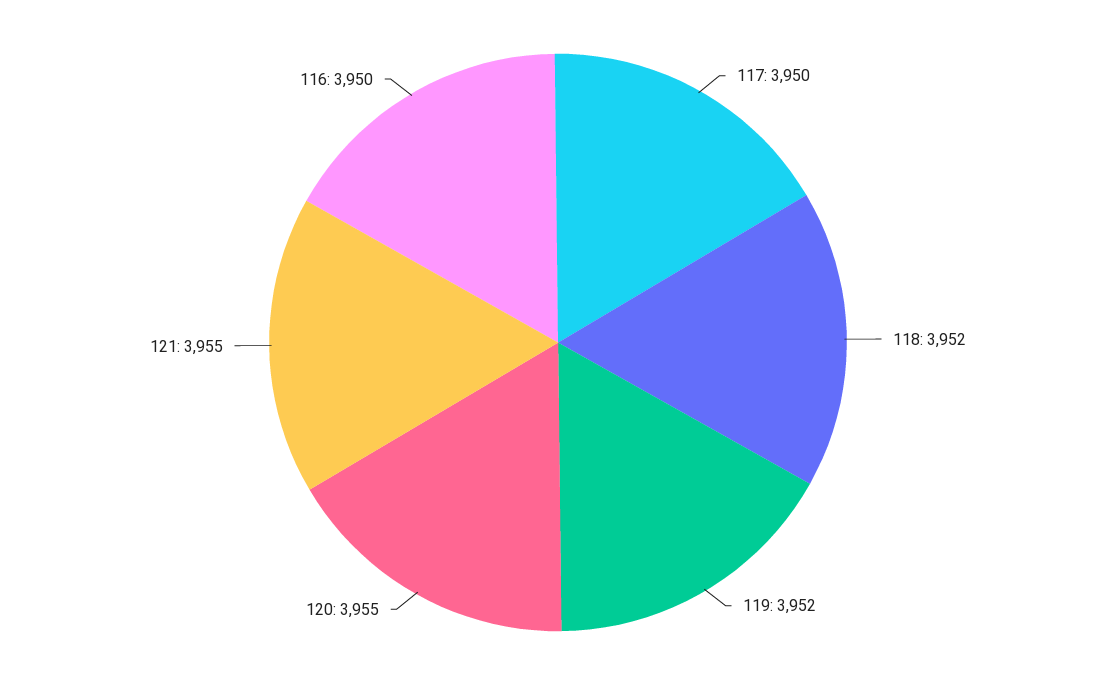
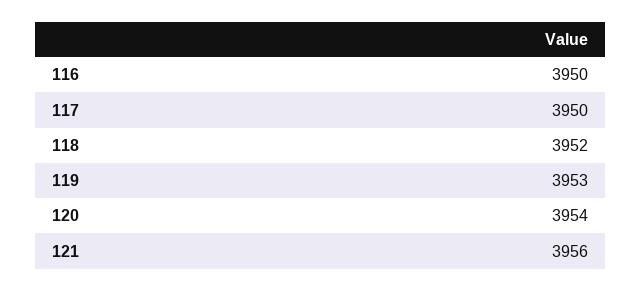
  {
    "117": 3950,
    "118": 3952,
-   "119": 3952,
+   "119": 3953,
-   "120": 3955,
+   "120": 3954,
-   "121": 3955,
+   "121": 3956,
    "116": 3950
  }

